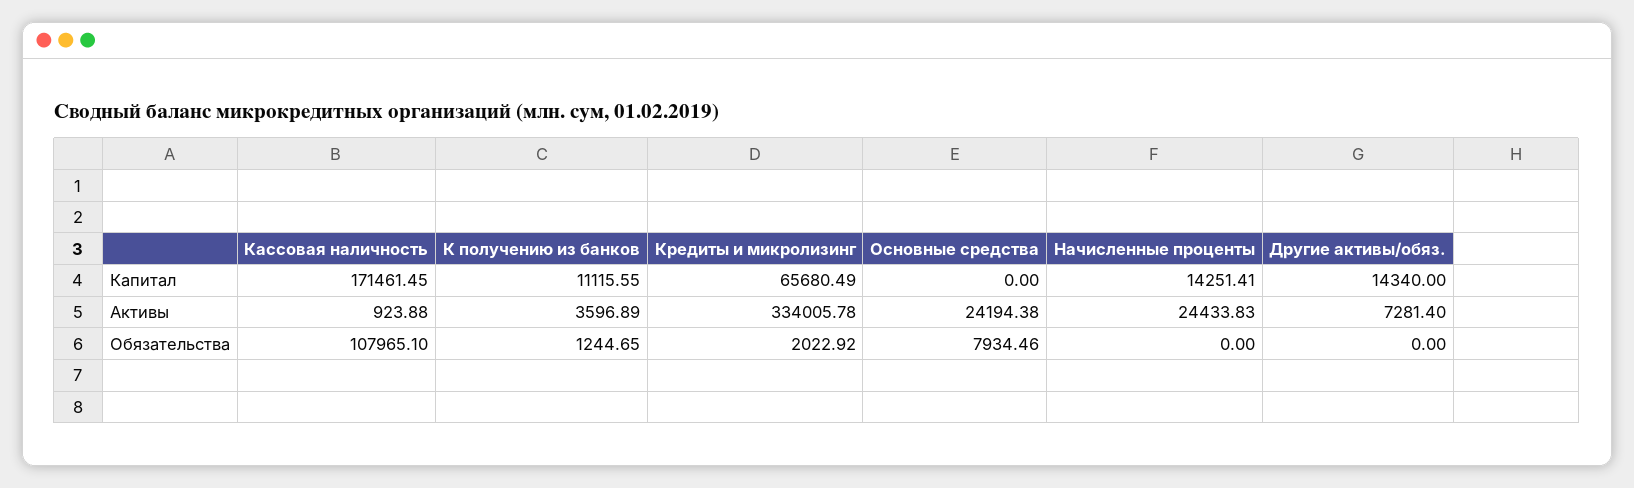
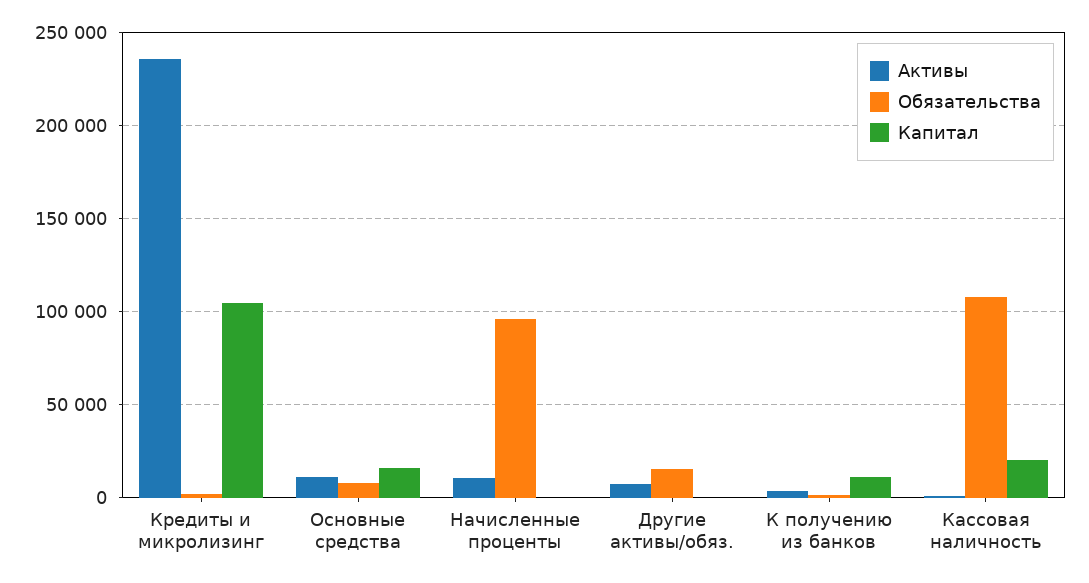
  {
    "Капитал": {
-     "Кассовая наличность": 171461.45,
+     "Кассовая наличность": 20000,
      "К получению из банков": 11115.55,
-     "Кредиты и микролизинг": 65680.49,
+     "Кредиты и микролизинг": 105000,
-     "Основные средства": 0,
+     "Основные средства": 15000,
-     "Начисленные проценты": 14251.41,
+     "Начисленные проценты": 0,
-     "Другие активы/обяз.": 14340
+     "Другие активы/обяз.": 0
    },
    "Активы": {
      "Кассовая наличность": 923.88,
      "К получению из банков": 3596.89,
-     "Кредиты и микролизинг": 334005.78,
+     "Кредиты и микролизинг": 235000,
-     "Основные средства": 24194.38,
+     "Основные средства": 10000,
-     "Начисленные проценты": 24433.83,
+     "Начисленные проценты": 10000,
      "Другие активы/обяз.": 7281.4
    },
    "Обязательства": {
      "Кассовая наличность": 107965.1,
      "К получению из банков": 1244.65,
      "Кредиты и микролизинг": 2022.92,
      "Основные средства": 7934.46,
-     "Начисленные проценты": 0,
+     "Начисленные проценты": 95000,
-     "Другие активы/обяз.": 0
+     "Другие активы/обяз.": 15000
    }
  }

